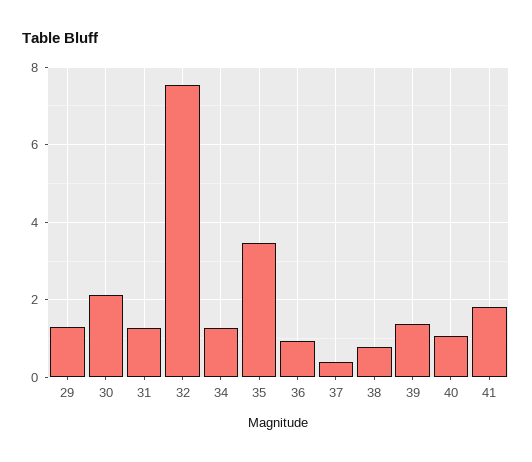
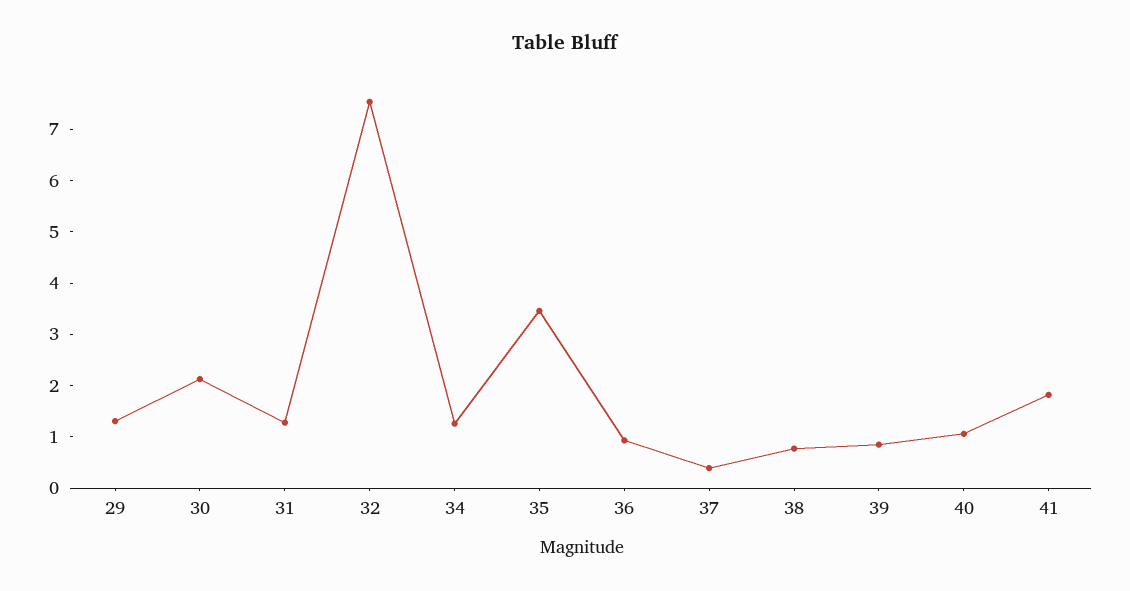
  {
    "29": 1.4,
    "30": 2.2,
    "31": 1.2,
    "32": 7.6,
    "34": 1.2,
    "35": 3.4,
    "36": 1,
    "37": 0.4,
    "38": 0.8,
-   "39": 1.4,
+   "39": 0.8,
    "40": 1,
    "41": 1.8
  }

